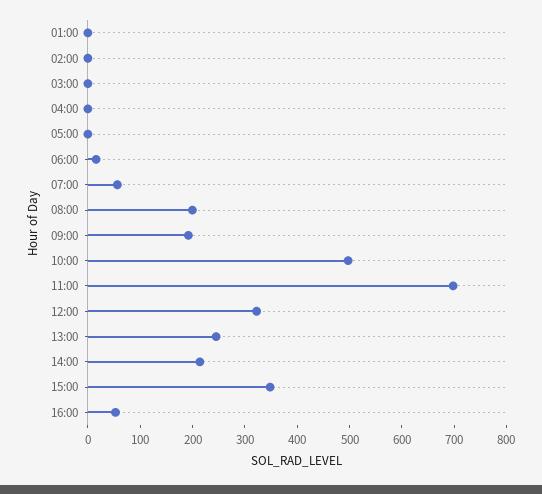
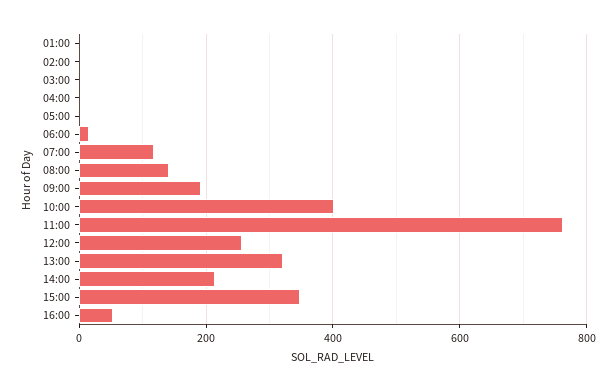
  {
    "01:00": 0,
    "02:00": 0,
    "03:00": 0,
    "04:00": 0,
    "05:00": 0,
    "06:00": 20,
-   "07:00": 60,
+   "07:00": 120,
-   "08:00": 200,
+   "08:00": 140,
    "09:00": 200,
-   "10:00": 500,
+   "10:00": 400,
-   "11:00": 700,
+   "11:00": 760,
-   "12:00": 320,
+   "12:00": 260,
-   "13:00": 240,
+   "13:00": 320,
    "14:00": 220,
    "15:00": 340,
    "16:00": 60
  }

